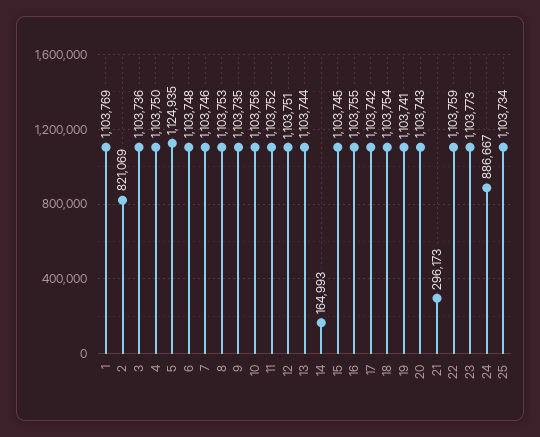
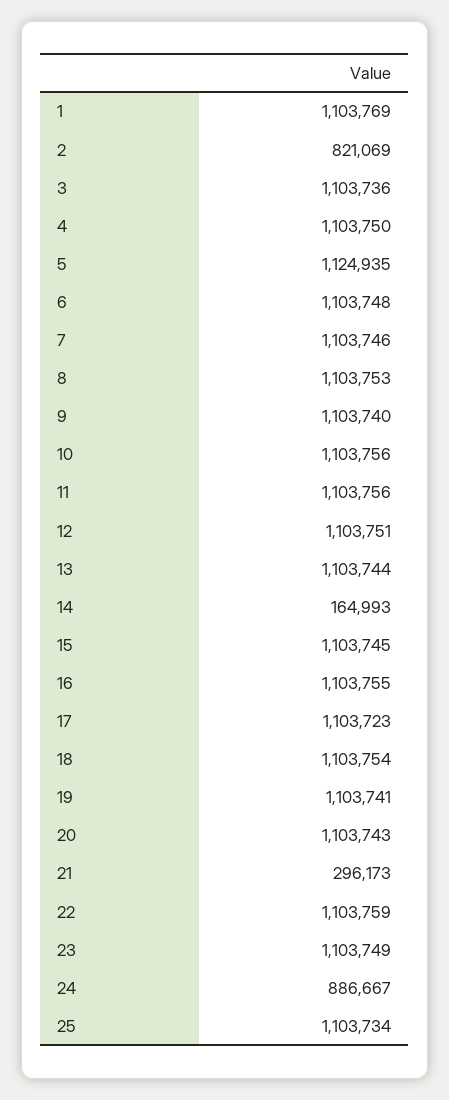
  {
    "1": 1103769,
    "2": 821069,
    "3": 1103736,
    "4": 1103750,
    "5": 1124935,
    "6": 1103748,
    "7": 1103746,
    "8": 1103753,
-   "9": 1103735,
+   "9": 1103740,
    "10": 1103756,
-   "11": 1103752,
+   "11": 1103756,
    "12": 1103751,
    "13": 1103744,
    "14": 164993,
    "15": 1103745,
    "16": 1103755,
-   "17": 1103742,
+   "17": 1103723,
    "18": 1103754,
    "19": 1103741,
    "20": 1103743,
    "21": 296173,
    "22": 1103759,
-   "23": 1103773,
+   "23": 1103749,
    "24": 886667,
    "25": 1103734
  }

